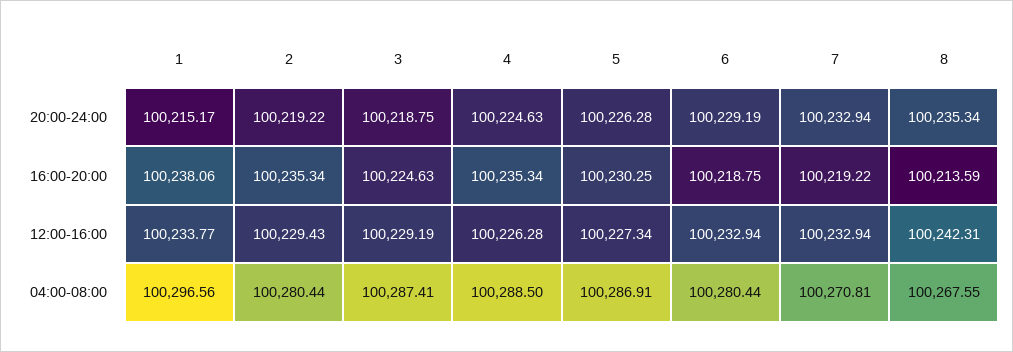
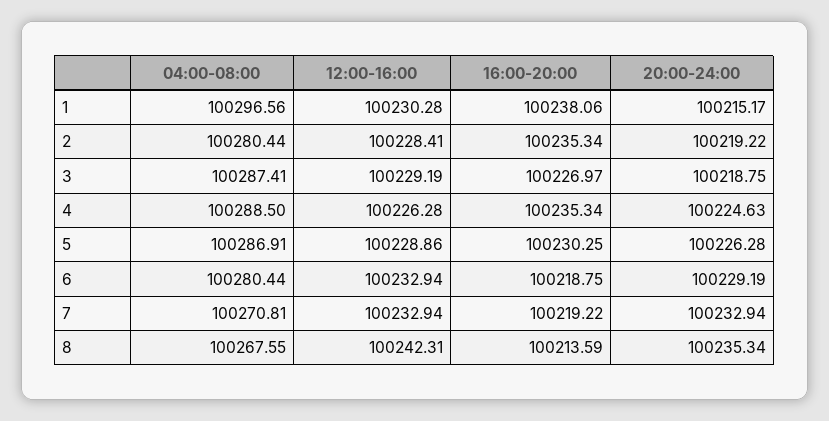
  {
    "1": {
      "20:00-24:00": 100215.17,
      "16:00-20:00": 100238.06,
-     "12:00-16:00": 100233.77,
+     "12:00-16:00": 100230.28,
      "04:00-08:00": 100296.56
    },
    "2": {
      "20:00-24:00": 100219.22,
      "16:00-20:00": 100235.34,
-     "12:00-16:00": 100229.43,
+     "12:00-16:00": 100228.41,
      "04:00-08:00": 100280.44
    },
    "3": {
      "20:00-24:00": 100218.75,
-     "16:00-20:00": 100224.63,
+     "16:00-20:00": 100226.97,
      "12:00-16:00": 100229.19,
      "04:00-08:00": 100287.41
    },
    "4": {
      "20:00-24:00": 100224.63,
      "16:00-20:00": 100235.34,
      "12:00-16:00": 100226.28,
      "04:00-08:00": 100288.5
    },
    "5": {
      "20:00-24:00": 100226.28,
      "16:00-20:00": 100230.25,
-     "12:00-16:00": 100227.34,
+     "12:00-16:00": 100228.86,
      "04:00-08:00": 100286.91
    },
    "6": {
      "20:00-24:00": 100229.19,
      "16:00-20:00": 100218.75,
      "12:00-16:00": 100232.94,
      "04:00-08:00": 100280.44
    },
    "7": {
      "20:00-24:00": 100232.94,
      "16:00-20:00": 100219.22,
      "12:00-16:00": 100232.94,
      "04:00-08:00": 100270.81
    },
    "8": {
      "20:00-24:00": 100235.34,
      "16:00-20:00": 100213.59,
      "12:00-16:00": 100242.31,
      "04:00-08:00": 100267.55
    }
  }

